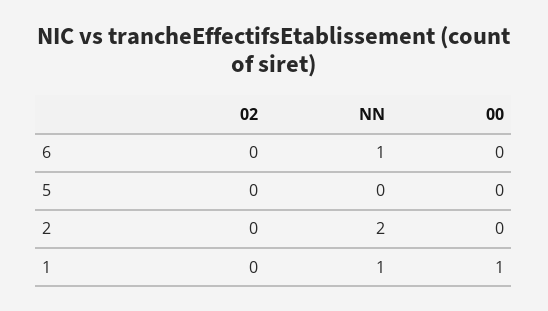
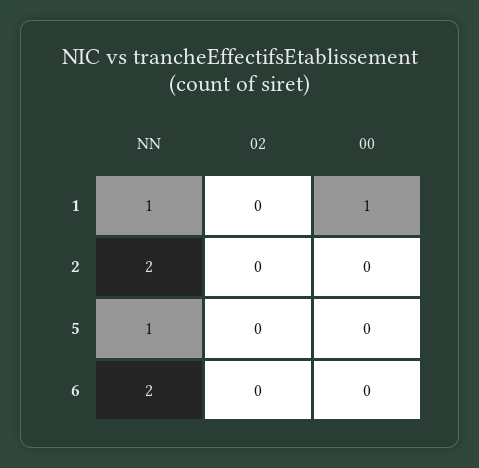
  {
    "02": {
      "6": 0,
      "5": 0,
      "2": 0,
      "1": 0
    },
    "NN": {
-     "6": 1,
+     "6": 2,
-     "5": 0,
+     "5": 1,
      "2": 2,
      "1": 1
    },
    "00": {
      "6": 0,
      "5": 0,
      "2": 0,
      "1": 1
    }
  }

